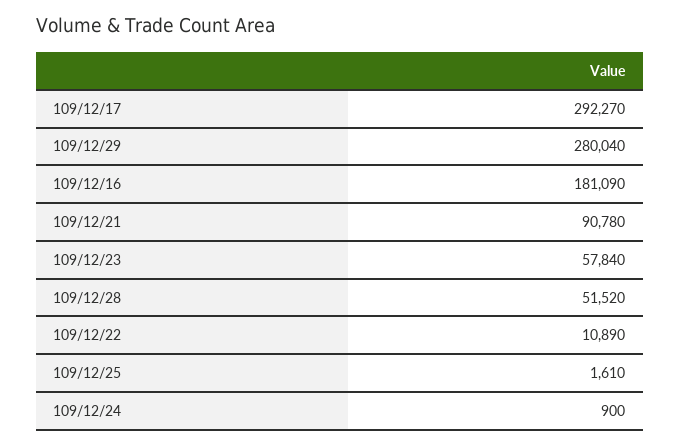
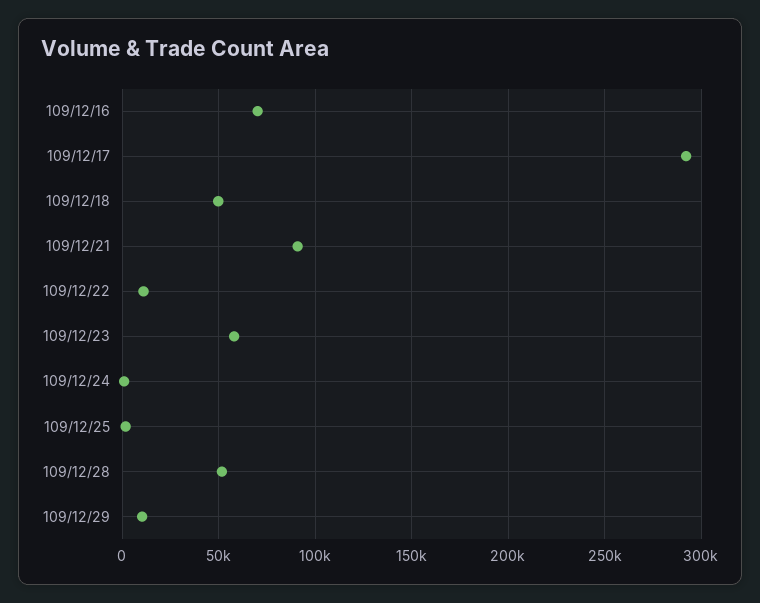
  {
    "109/12/17": 292270,
-   "109/12/29": 280040,
+   "109/12/29": 10000,
-   "109/12/16": 181090,
+   "109/12/16": 70000,
    "109/12/21": 90780,
    "109/12/23": 57840,
    "109/12/28": 51520,
    "109/12/22": 10890,
    "109/12/25": 1610,
-   "109/12/24": 900
+   "109/12/24": 900,
+   "109/12/18": 50000
  }

